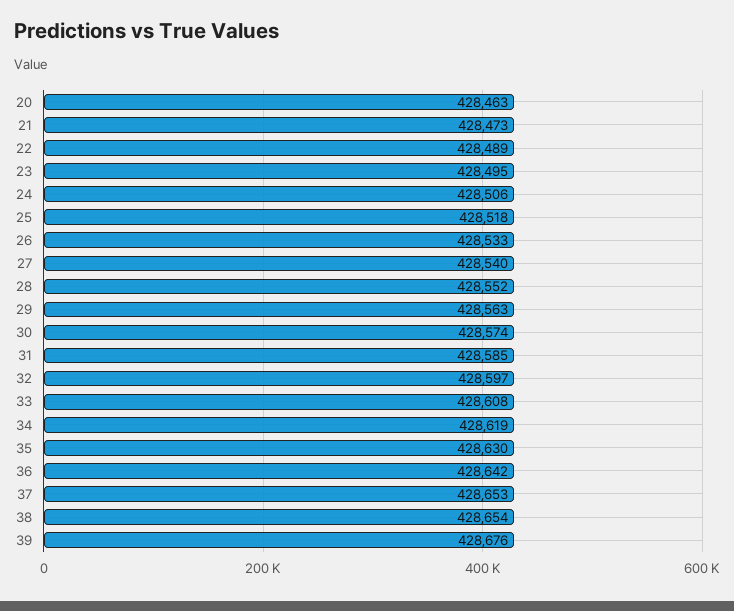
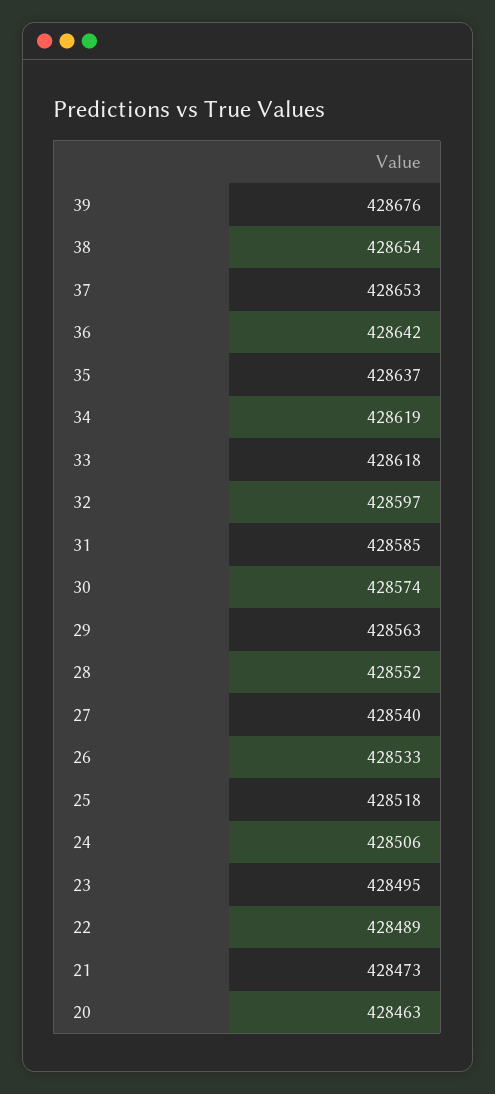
  {
    "20": 428463,
    "21": 428473,
    "22": 428489,
    "23": 428495,
    "24": 428506,
    "25": 428518,
    "26": 428533,
    "27": 428540,
    "28": 428552,
    "29": 428563,
    "30": 428574,
    "31": 428585,
    "32": 428597,
-   "33": 428608,
+   "33": 428618,
    "34": 428619,
-   "35": 428630,
+   "35": 428637,
    "36": 428642,
    "37": 428653,
    "38": 428654,
    "39": 428676
  }

